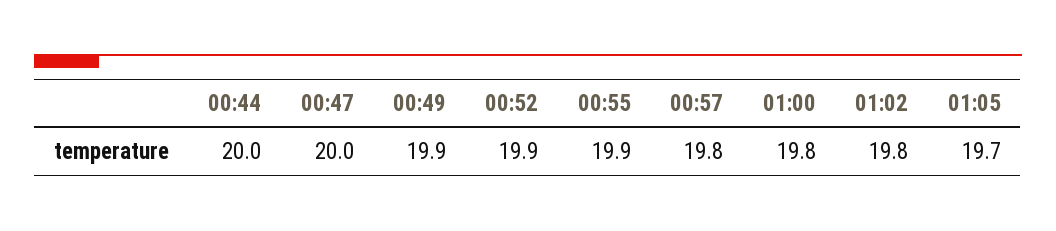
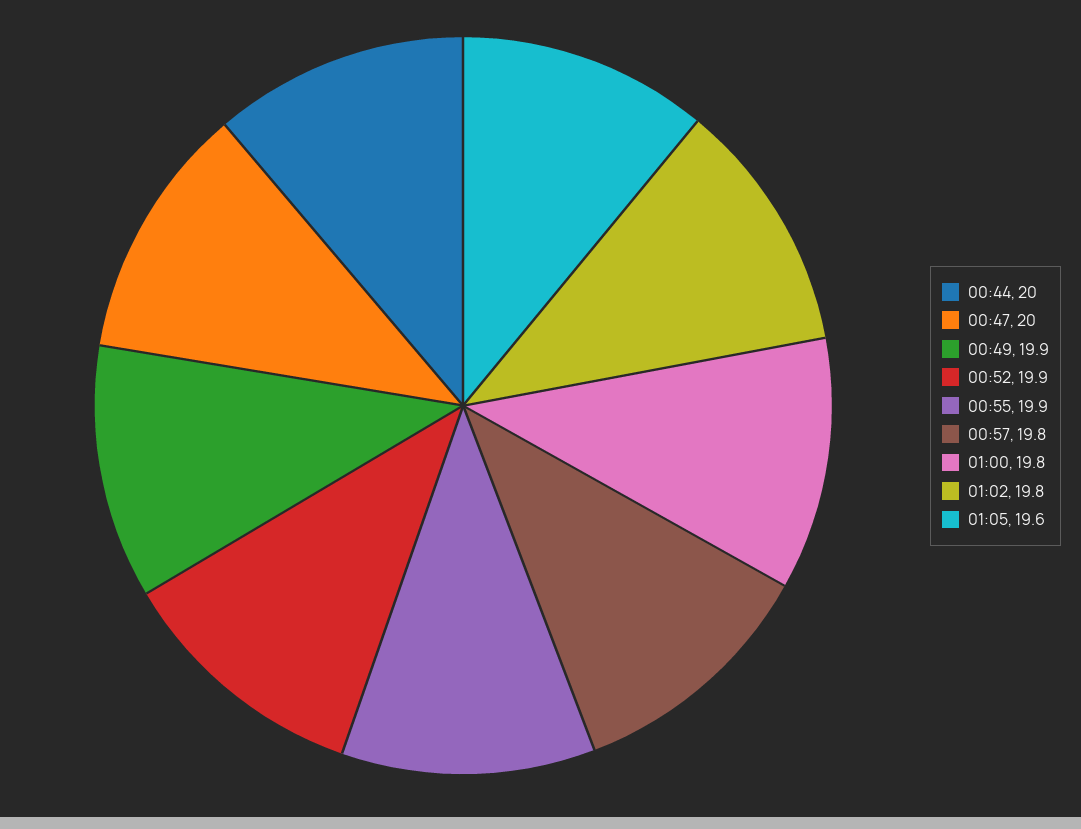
  {
    "00:44": 20,
    "00:47": 20,
    "00:49": 19.9,
    "00:52": 19.9,
    "00:55": 19.9,
    "00:57": 19.8,
    "01:00": 19.8,
    "01:02": 19.8,
-   "01:05": 19.7
+   "01:05": 19.6
  }

